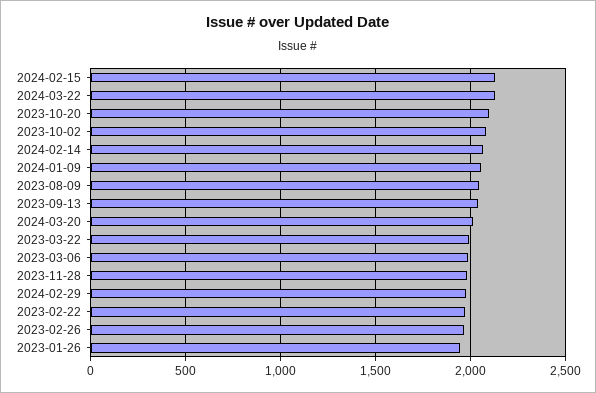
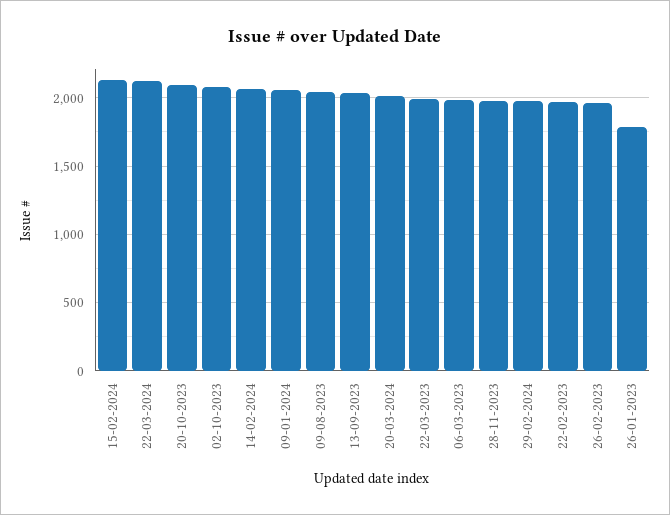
  {
    "2024-02-15": 2150,
    "2024-03-22": 2150,
    "2023-10-20": 2100,
    "2023-10-02": 2100,
    "2024-02-14": 2050,
    "2024-01-09": 2050,
    "2023-08-09": 2050,
    "2023-09-13": 2050,
    "2024-03-20": 2000,
    "2023-03-22": 2000,
    "2023-03-06": 2000,
    "2023-11-28": 2000,
    "2024-02-29": 1950,
    "2023-02-22": 1950,
    "2023-02-26": 1950,
-   "2023-01-26": 1950
+   "2023-01-26": 1800
  }

